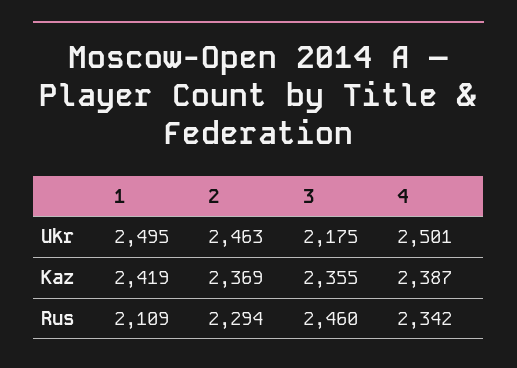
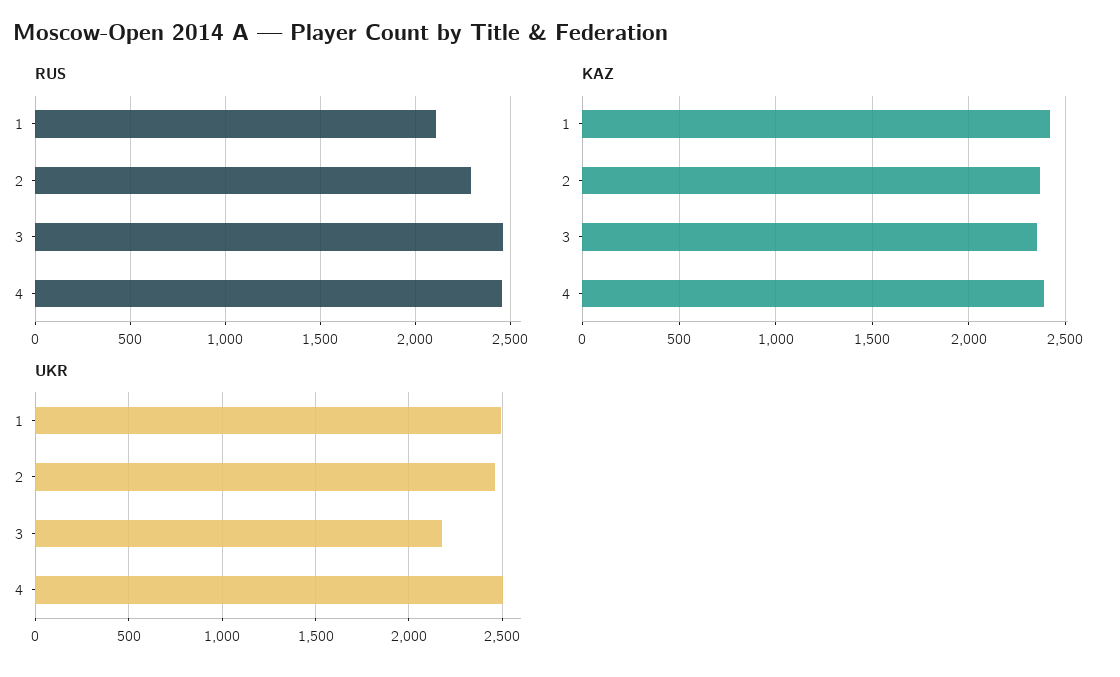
  {
    "Ukr": {
      "1": 2495,
      "2": 2463,
      "3": 2175,
      "4": 2501
    },
    "Kaz": {
      "1": 2419,
      "2": 2369,
      "3": 2355,
      "4": 2387
    },
    "Rus": {
      "1": 2109,
      "2": 2294,
      "3": 2460,
-     "4": 2342
+     "4": 2450
    }
  }

